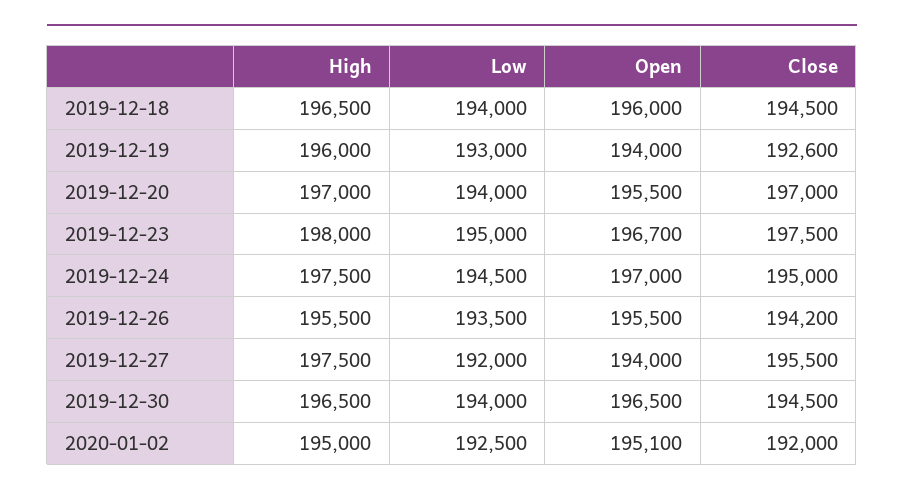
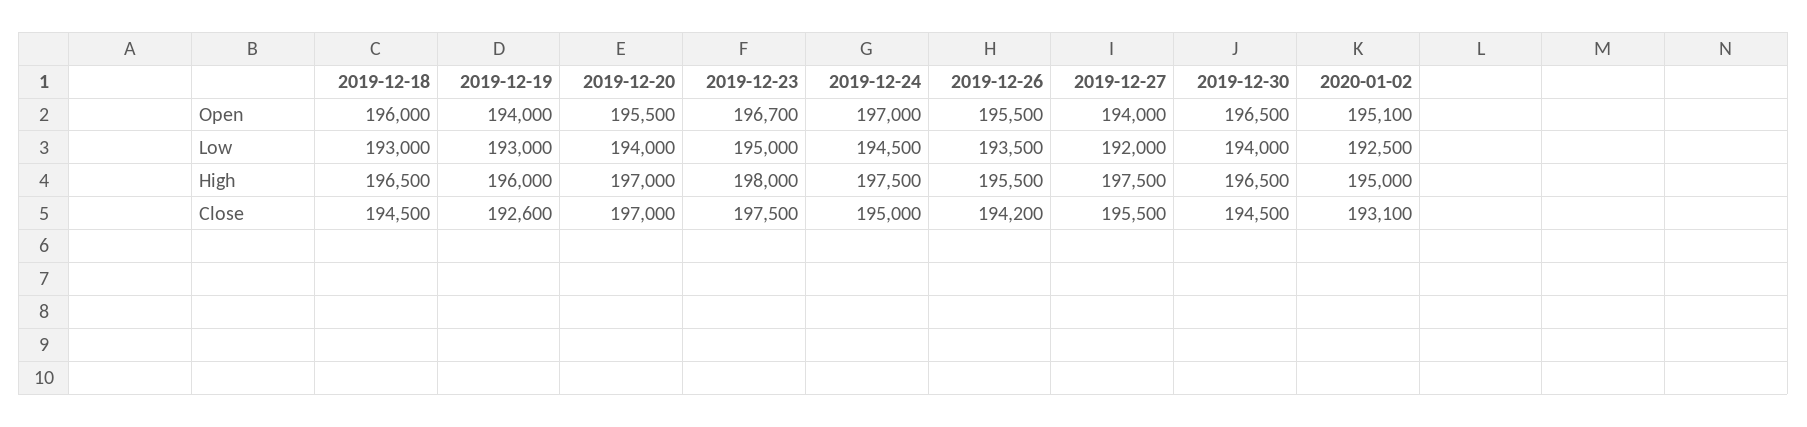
  {
    "High": {
      "2019-12-18": 196500,
      "2019-12-19": 196000,
      "2019-12-20": 197000,
      "2019-12-23": 198000,
      "2019-12-24": 197500,
      "2019-12-26": 195500,
      "2019-12-27": 197500,
      "2019-12-30": 196500,
      "2020-01-02": 195000
    },
    "Low": {
-     "2019-12-18": 194000,
+     "2019-12-18": 193000,
      "2019-12-19": 193000,
      "2019-12-20": 194000,
      "2019-12-23": 195000,
      "2019-12-24": 194500,
      "2019-12-26": 193500,
      "2019-12-27": 192000,
      "2019-12-30": 194000,
      "2020-01-02": 192500
    },
    "Open": {
      "2019-12-18": 196000,
      "2019-12-19": 194000,
      "2019-12-20": 195500,
      "2019-12-23": 196700,
      "2019-12-24": 197000,
      "2019-12-26": 195500,
      "2019-12-27": 194000,
      "2019-12-30": 196500,
      "2020-01-02": 195100
    },
    "Close": {
      "2019-12-18": 194500,
      "2019-12-19": 192600,
      "2019-12-20": 197000,
      "2019-12-23": 197500,
      "2019-12-24": 195000,
      "2019-12-26": 194200,
      "2019-12-27": 195500,
      "2019-12-30": 194500,
-     "2020-01-02": 192000
+     "2020-01-02": 193100
    }
  }

